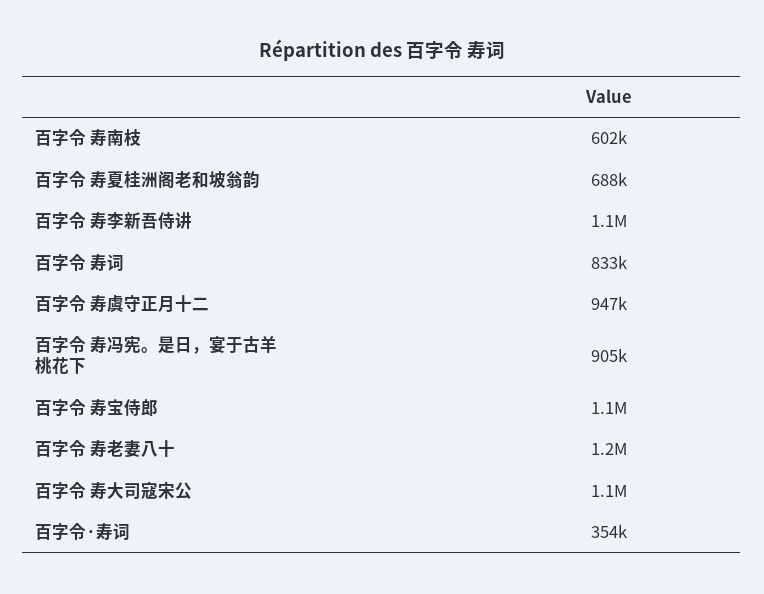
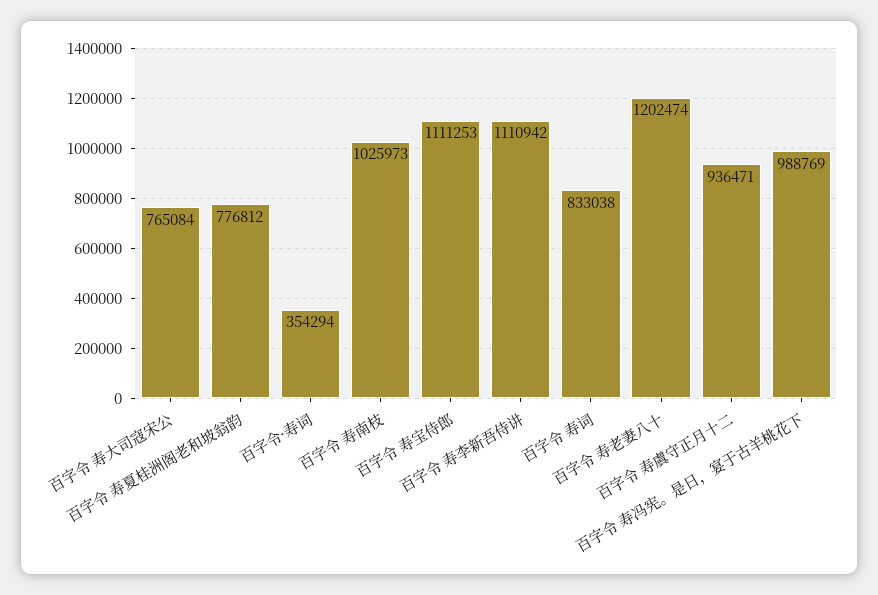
  {
-   "百字令 寿南枝": 602000,
+   "百字令 寿南枝": 1025973,
-   "百字令 寿夏桂洲阁老和坡翁韵": 688000,
+   "百字令 寿夏桂洲阁老和坡翁韵": 776812,
    "百字令 寿李新吾侍讲": 1110942,
    "百字令 寿词": 833038,
-   "百字令 寿虞守正月十二": 947000,
+   "百字令 寿虞守正月十二": 936471,
-   "百字令 寿冯宪。是日，宴于古羊桃花下": 905000,
+   "百字令 寿冯宪。是日，宴于古羊桃花下": 988769,
    "百字令 寿宝侍郎": 1111253,
    "百字令 寿老妻八十": 1202474,
-   "百字令 寿大司寇宋公": 1100000,
+   "百字令 寿大司寇宋公": 765084,
    "百字令·寿词": 354294
  }

